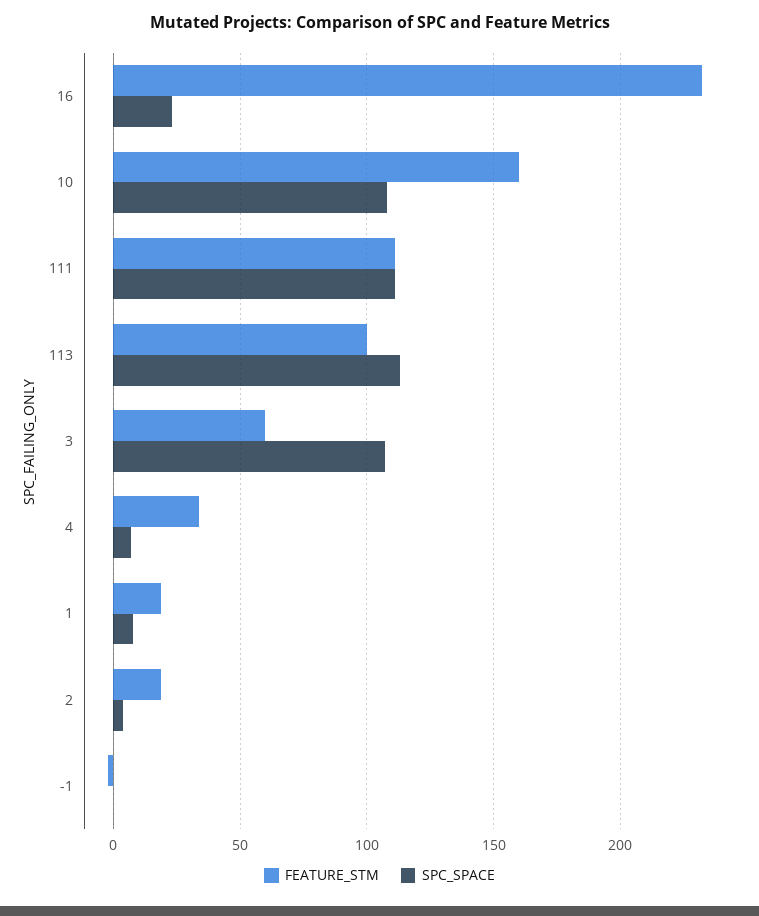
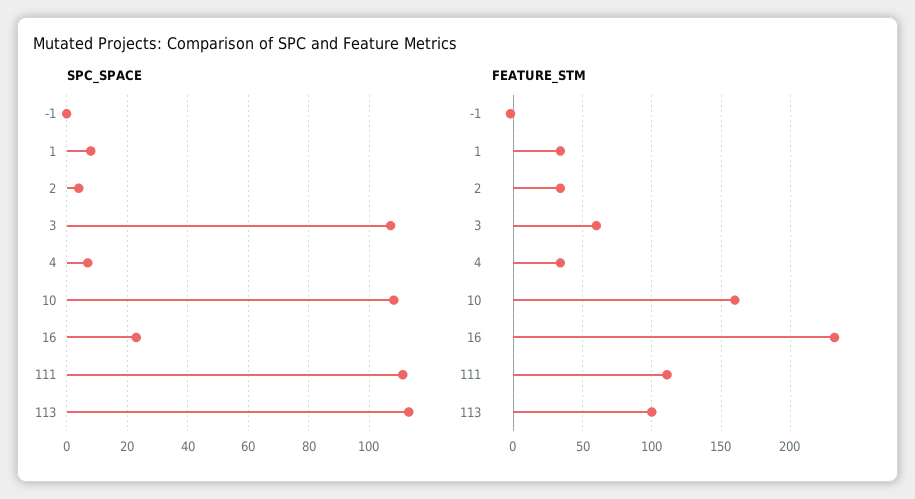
  {
    "FEATURE_STM": {
      "16": 230,
      "10": 160,
      "111": 110,
      "113": 100,
      "3": 60,
      "4": 35,
-     "1": 20,
+     "1": 35,
-     "2": 20,
+     "2": 35,
      "-1": 0
    },
    "SPC_SPACE": {
      "16": 25,
      "10": 110,
      "111": 110,
      "113": 115,
      "3": 105,
      "4": 5,
      "1": 10,
      "2": 5,
      "-1": 0
    }
  }

